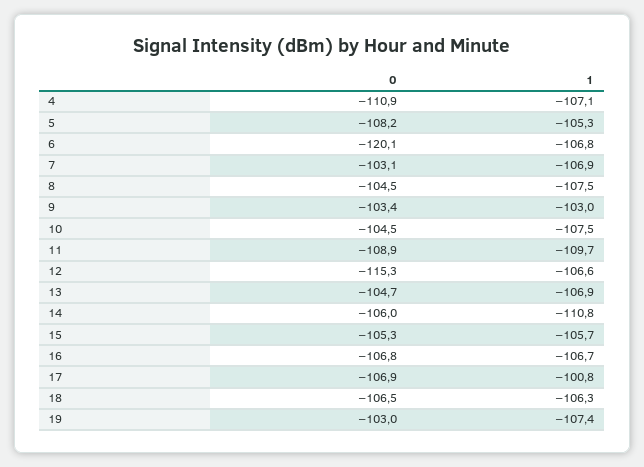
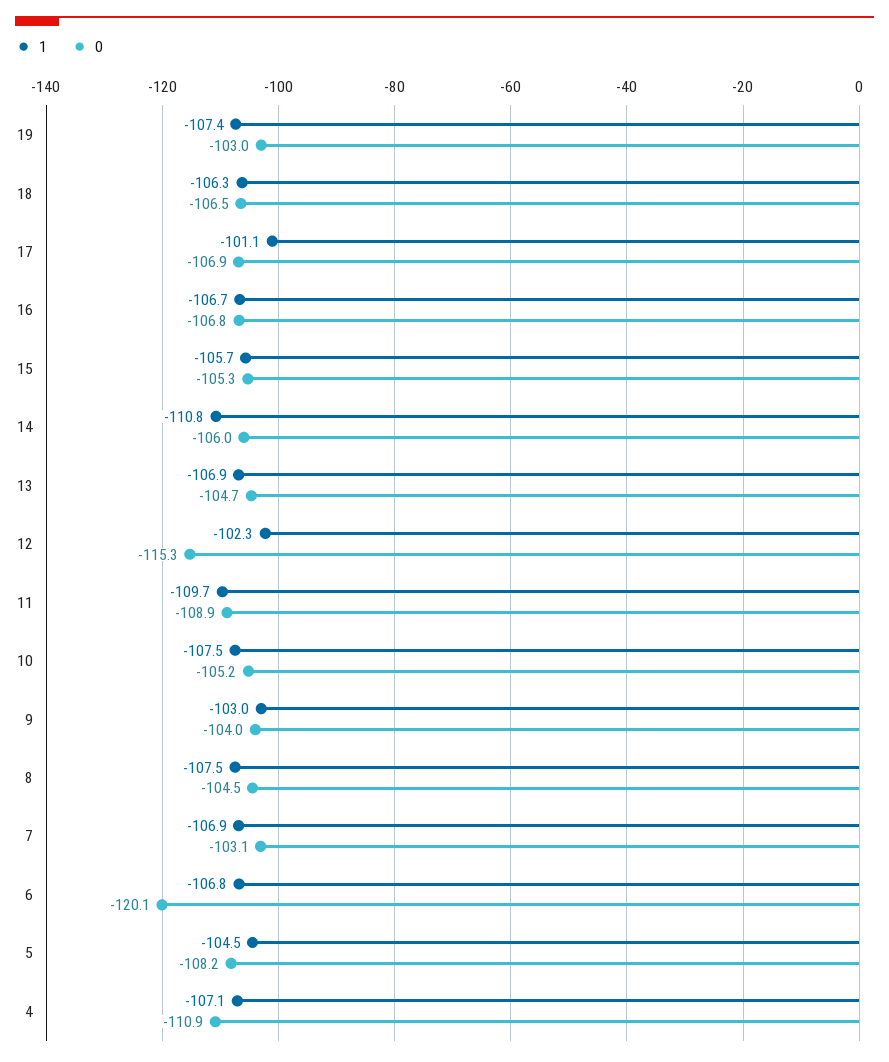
  {
    "0": {
      "4": -110.9,
      "5": -108.2,
      "6": -120.1,
      "7": -103.1,
      "8": -104.5,
-     "9": -103.4,
+     "9": -104,
-     "10": -104.5,
+     "10": -105.2,
      "11": -108.9,
      "12": -115.3,
      "13": -104.7,
      "14": -106,
      "15": -105.3,
      "16": -106.8,
      "17": -106.9,
      "18": -106.5,
      "19": -103
    },
    "1": {
      "4": -107.1,
-     "5": -105.3,
+     "5": -104.5,
      "6": -106.8,
      "7": -106.9,
      "8": -107.5,
      "9": -103,
      "10": -107.5,
      "11": -109.7,
-     "12": -106.6,
+     "12": -102.3,
      "13": -106.9,
      "14": -110.8,
      "15": -105.7,
      "16": -106.7,
-     "17": -100.8,
+     "17": -101.1,
      "18": -106.3,
      "19": -107.4
    }
  }

